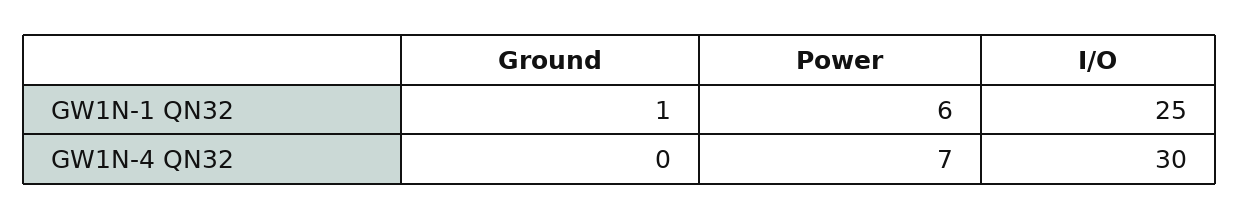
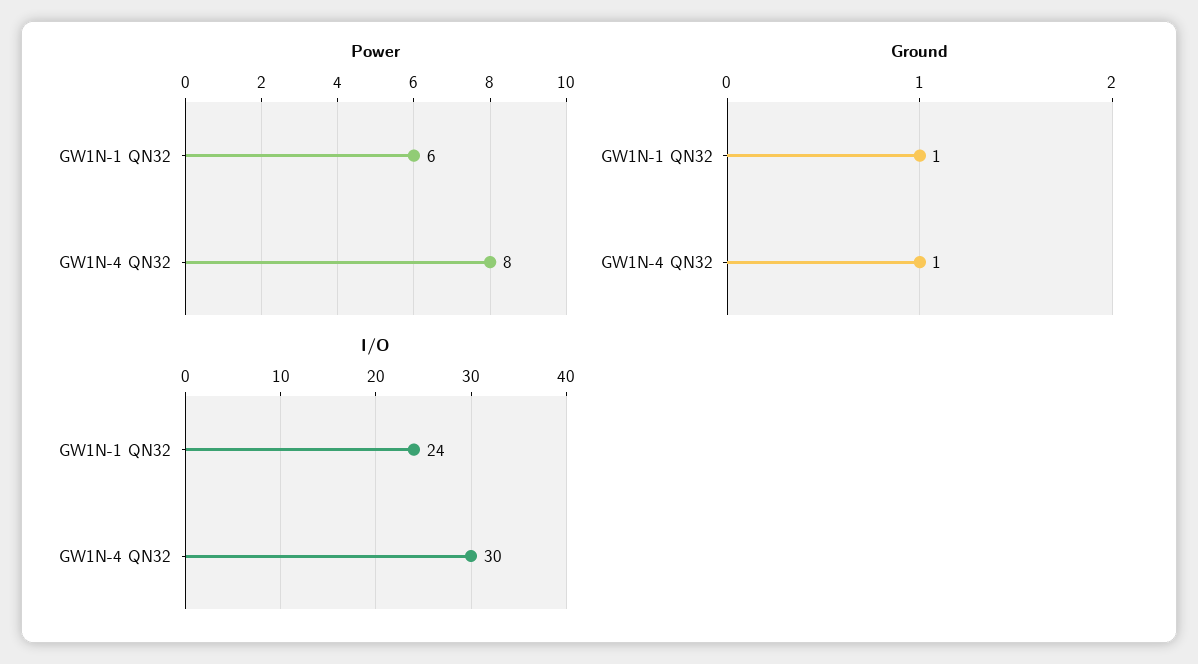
  {
    "Ground": {
      "GW1N-1 QN32": 1,
-     "GW1N-4 QN32": 0
+     "GW1N-4 QN32": 1
    },
    "Power": {
      "GW1N-1 QN32": 6,
-     "GW1N-4 QN32": 7
+     "GW1N-4 QN32": 8
    },
    "I/O": {
-     "GW1N-1 QN32": 25,
+     "GW1N-1 QN32": 24,
      "GW1N-4 QN32": 30
    }
  }

